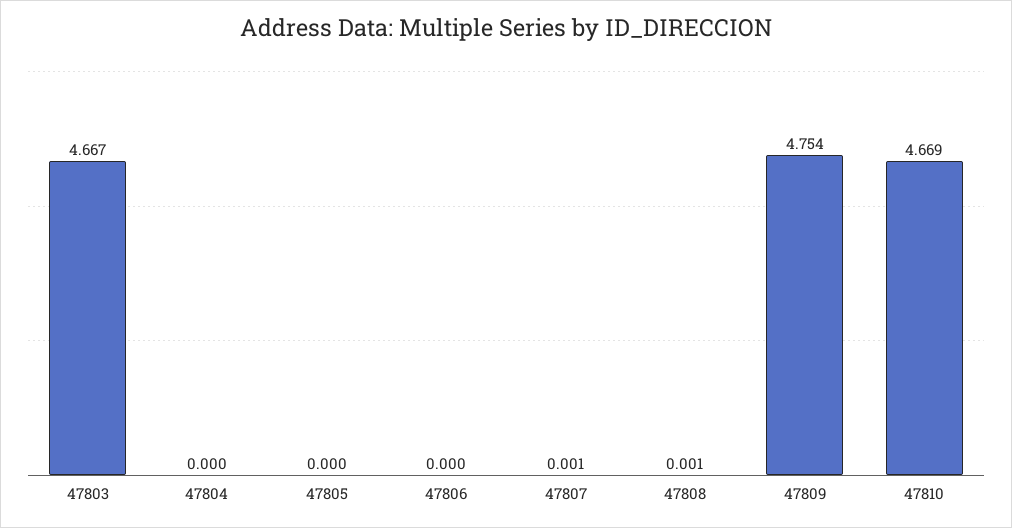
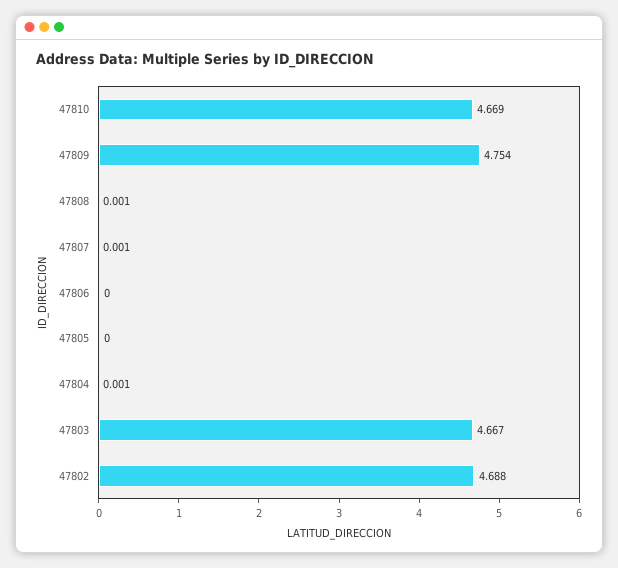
  {
    "47803": 4.667,
-   "47804": 0,
+   "47804": 0.001,
    "47805": 0,
    "47806": 0,
    "47807": 0.001,
    "47808": 0.001,
    "47809": 4.754,
-   "47810": 4.669
+   "47810": 4.669,
+   "47802": 4.688
  }

